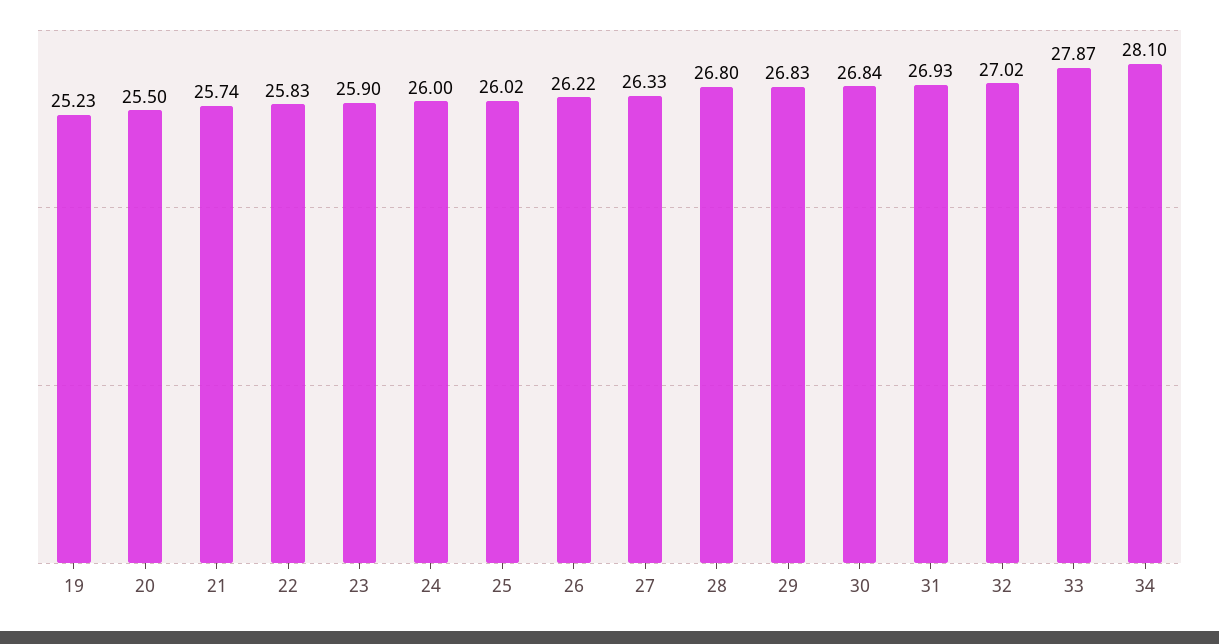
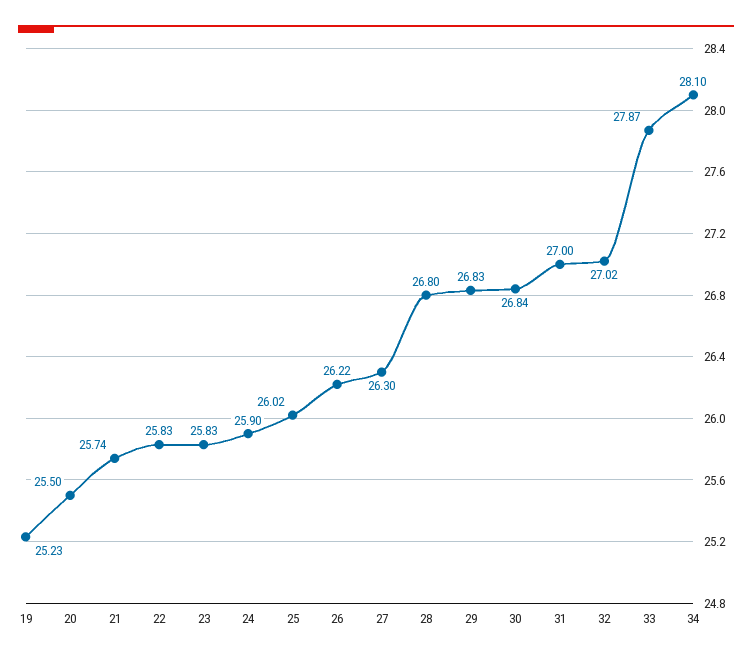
  {
    "19": 25.23,
    "20": 25.5,
    "21": 25.74,
    "22": 25.83,
-   "23": 25.9,
+   "23": 25.83,
-   "24": 26,
+   "24": 25.9,
    "25": 26.02,
    "26": 26.22,
-   "27": 26.33,
+   "27": 26.3,
    "28": 26.8,
    "29": 26.83,
    "30": 26.84,
-   "31": 26.93,
+   "31": 27,
    "32": 27.02,
    "33": 27.87,
    "34": 28.1
  }

